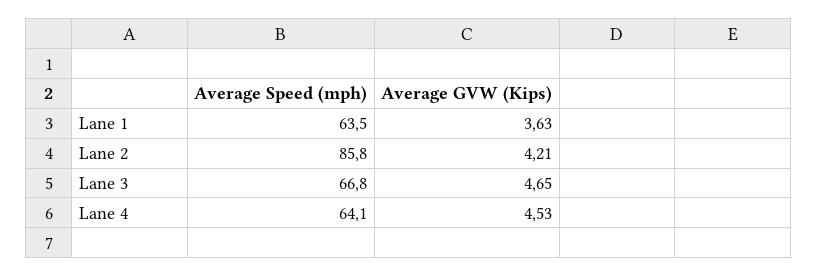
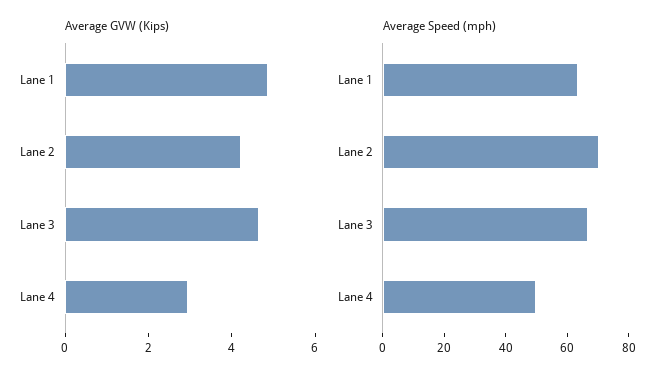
  {
    "Average Speed (mph)": {
      "Lane 1": 63.5,
-     "Lane 2": 85.8,
+     "Lane 2": 70,
      "Lane 3": 66.8,
-     "Lane 4": 64.1
+     "Lane 4": 50
    },
    "Average GVW (Kips)": {
-     "Lane 1": 3.63,
+     "Lane 1": 5,
      "Lane 2": 4.21,
      "Lane 3": 4.65,
-     "Lane 4": 4.53
+     "Lane 4": 3
    }
  }

